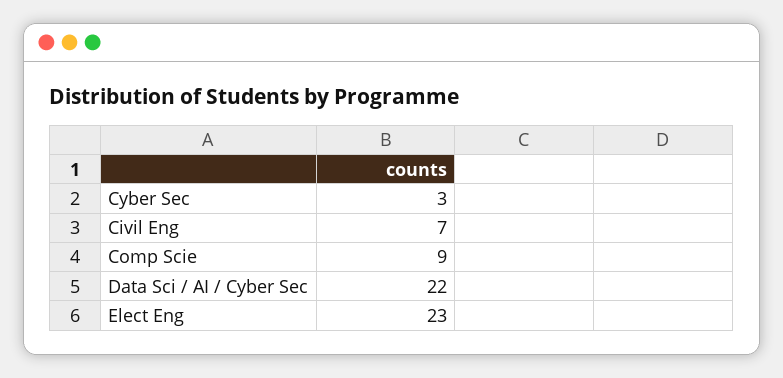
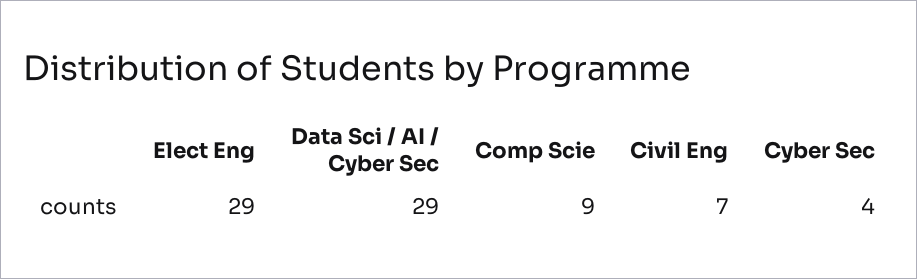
  {
-   "Cyber Sec": 3,
+   "Cyber Sec": 4,
    "Civil Eng": 7,
    "Comp Scie": 9,
-   "Data Sci / AI / Cyber Sec": 22,
+   "Data Sci / AI / Cyber Sec": 29,
-   "Elect Eng": 23
+   "Elect Eng": 29
  }

